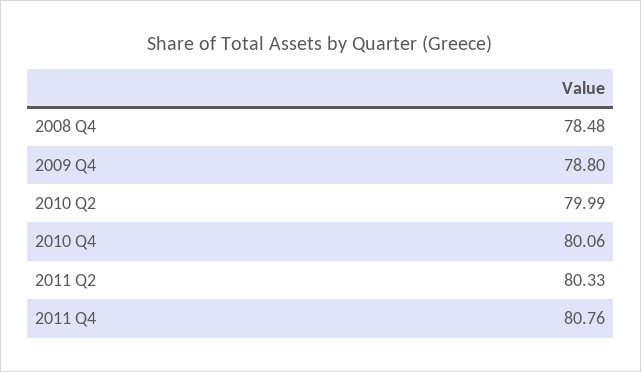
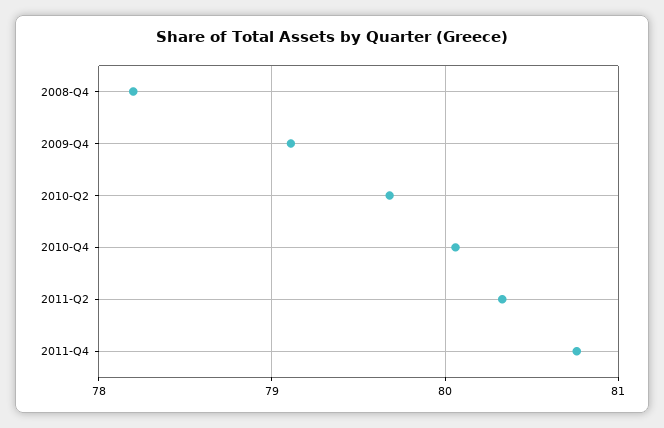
  {
-   "2008 Q4": 78.48,
+   "2008 Q4": 78.2,
-   "2009 Q4": 78.8,
+   "2009 Q4": 79.1,
-   "2010 Q2": 79.99,
+   "2010 Q2": 79.7,
    "2010 Q4": 80.06,
    "2011 Q2": 80.33,
    "2011 Q4": 80.76
  }

